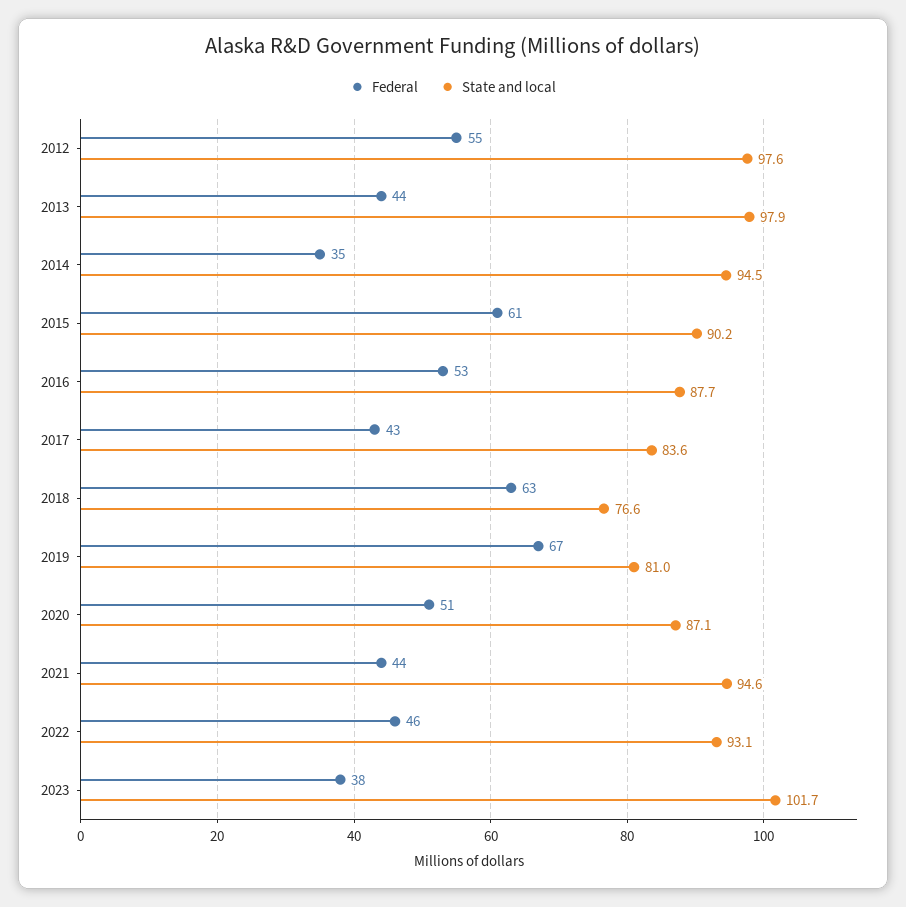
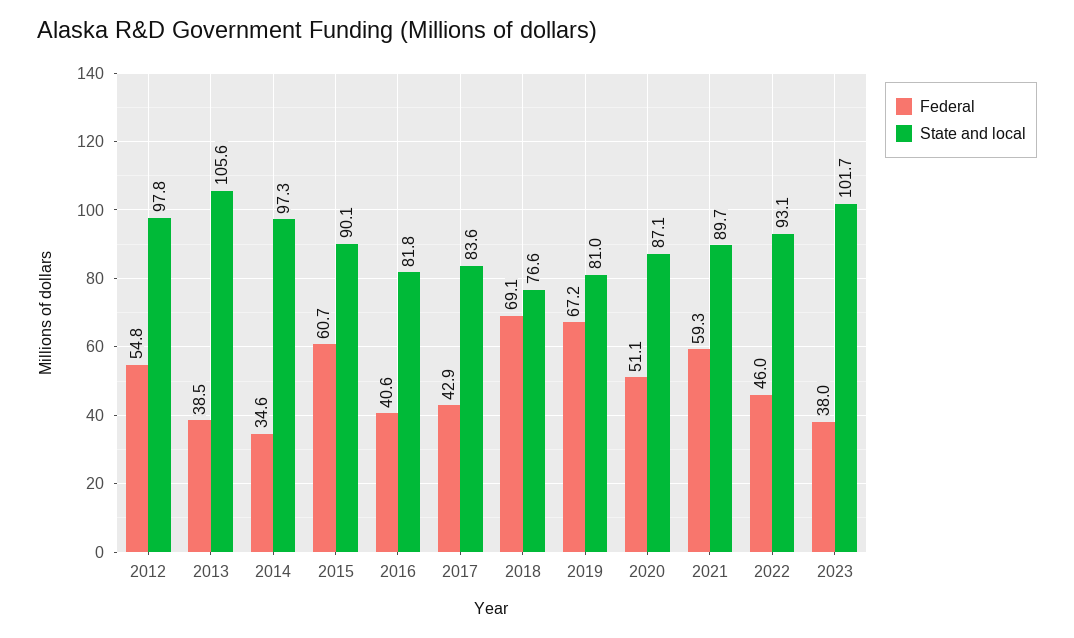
  {
    "Federal": {
      "2012": 54.8,
-     "2013": 44,
+     "2013": 38.5,
      "2014": 34.6,
      "2015": 60.7,
-     "2016": 53,
+     "2016": 40.6,
      "2017": 42.9,
-     "2018": 63,
+     "2018": 69.1,
      "2019": 67.2,
      "2020": 51.1,
-     "2021": 44,
+     "2021": 59.3,
      "2022": 46,
      "2023": 38
    },
    "State and local": {
-     "2012": 97.6,
+     "2012": 97.8,
-     "2013": 97.9,
+     "2013": 105.6,
-     "2014": 94.5,
+     "2014": 97.3,
-     "2015": 90.2,
+     "2015": 90.1,
-     "2016": 87.7,
+     "2016": 81.8,
      "2017": 83.6,
      "2018": 76.6,
      "2019": 81,
      "2020": 87.1,
-     "2021": 94.6,
+     "2021": 89.7,
      "2022": 93.1,
      "2023": 101.7
    }
  }

